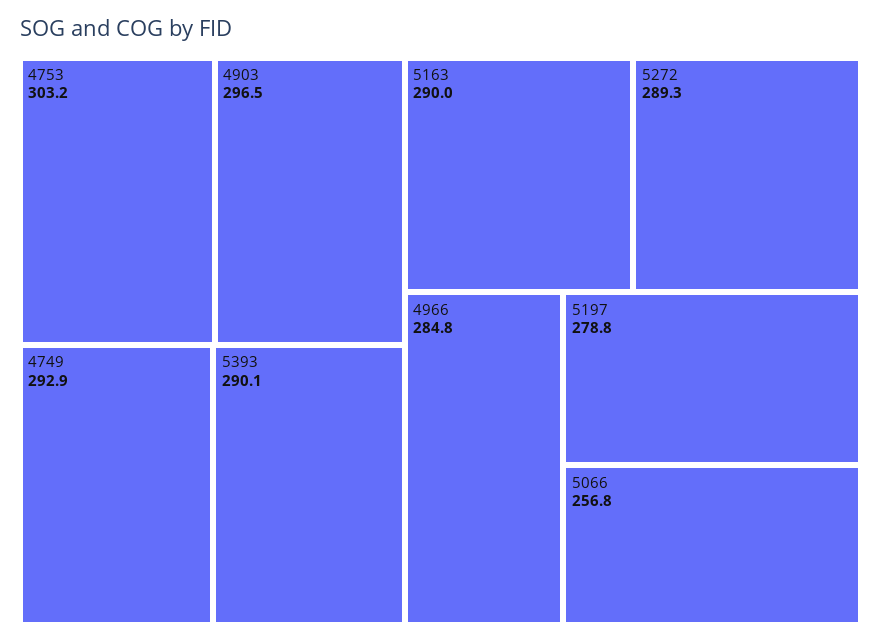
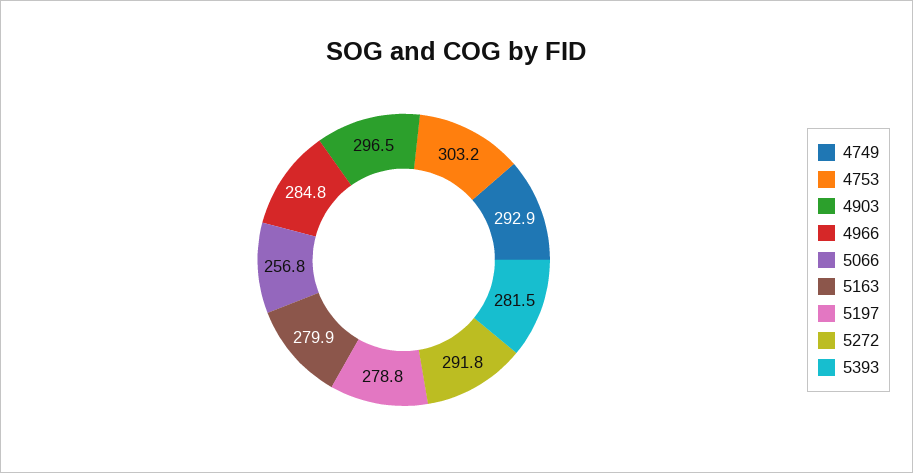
  {
    "4753": 303.2,
    "4903": 296.5,
    "4749": 292.9,
-   "5393": 290.1,
+   "5393": 281.5,
-   "5163": 290,
+   "5163": 279.9,
-   "5272": 289.3,
+   "5272": 291.8,
    "4966": 284.8,
    "5197": 278.8,
    "5066": 256.8
  }

